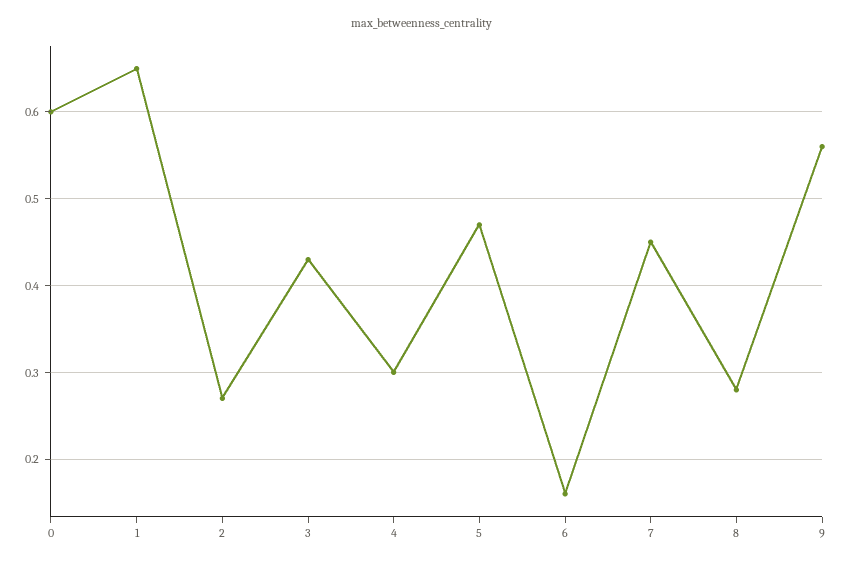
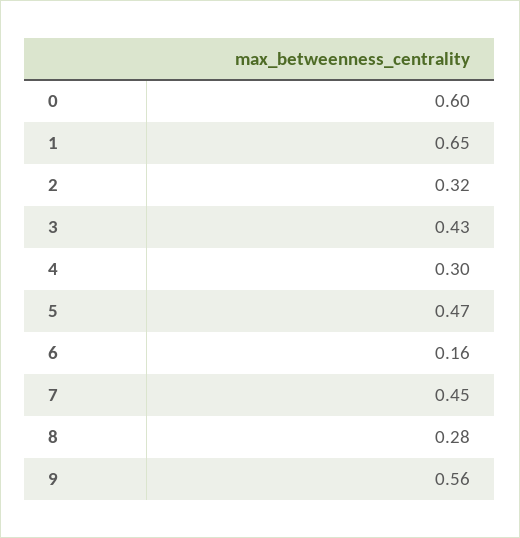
  {
    "0": 0.6,
    "1": 0.65,
-   "2": 0.27,
+   "2": 0.32,
    "3": 0.43,
    "4": 0.3,
    "5": 0.47,
    "6": 0.16,
    "7": 0.45,
    "8": 0.28,
    "9": 0.56
  }

